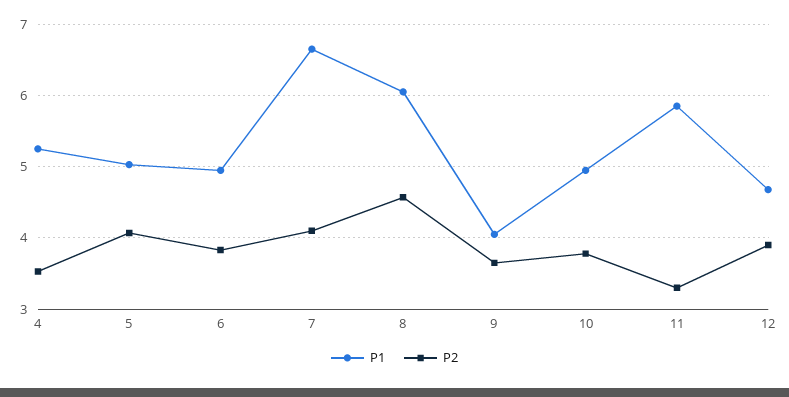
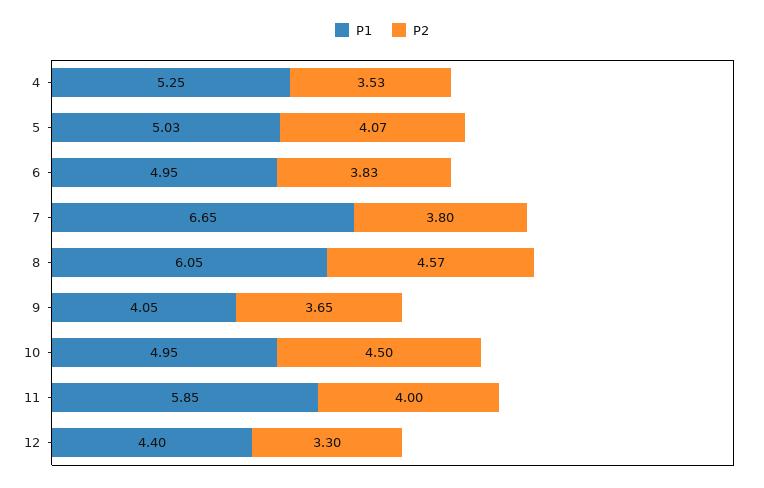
  {
    "P1": {
      "4": 5.25,
      "5": 5.03,
      "6": 4.95,
      "7": 6.65,
      "8": 6.05,
      "9": 4.05,
      "10": 4.95,
      "11": 5.85,
-     "12": 4.7
+     "12": 4.4
    },
    "P2": {
      "4": 3.53,
      "5": 4.07,
      "6": 3.83,
-     "7": 4.1,
+     "7": 3.8,
      "8": 4.57,
      "9": 3.65,
-     "10": 3.8,
+     "10": 4.5,
-     "11": 3.3,
+     "11": 4,
-     "12": 3.9
+     "12": 3.3
    }
  }

